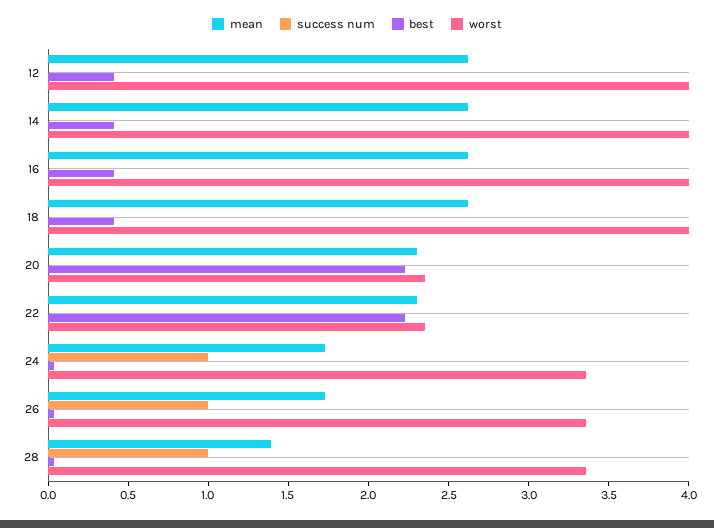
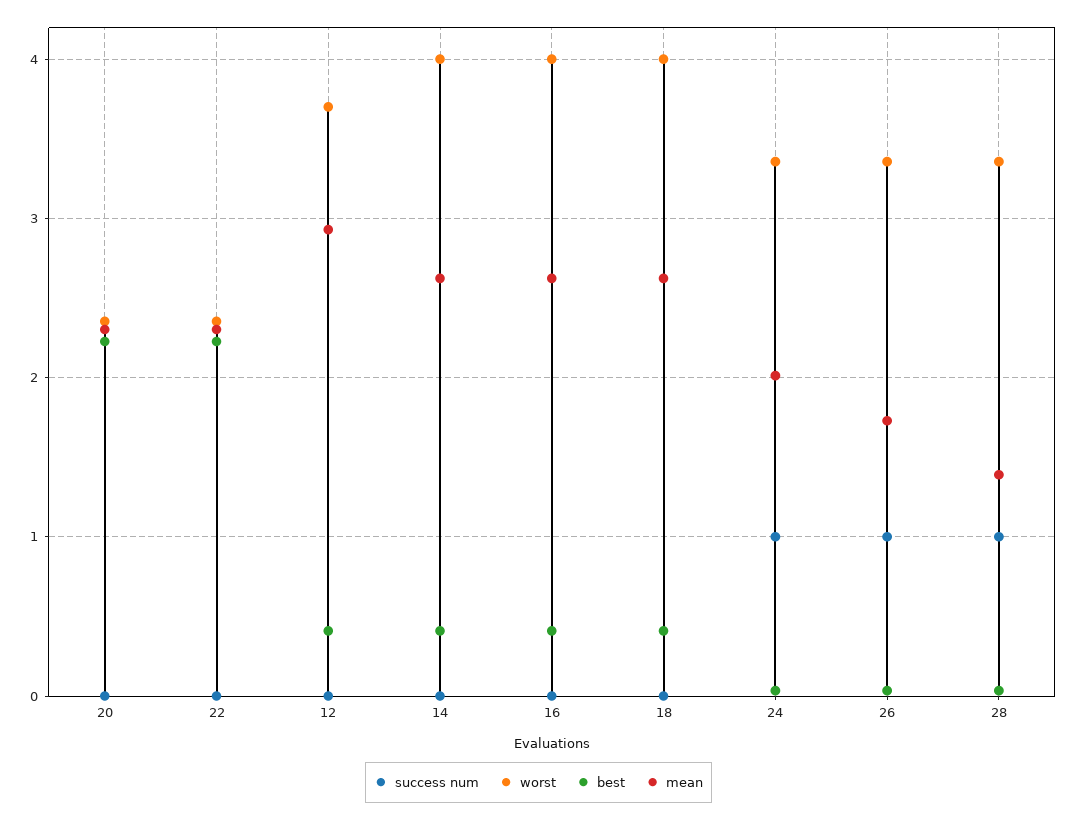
  {
    "mean": {
-     "12": 2.6,
+     "12": 2.9,
      "14": 2.6,
      "16": 2.6,
      "18": 2.6,
      "20": 2.3,
      "22": 2.3,
-     "24": 1.7,
+     "24": 2,
      "26": 1.7,
      "28": 1.4
    },
    "success num": {
      "12": 0,
      "14": 0,
      "16": 0,
      "18": 0,
      "20": 0,
      "22": 0,
      "24": 1,
      "26": 1,
      "28": 1
    },
    "best": {
      "12": 0.4,
      "14": 0.4,
      "16": 0.4,
      "18": 0.4,
      "20": 2.2,
      "22": 2.2,
      "24": 0,
      "26": 0,
      "28": 0
    },
    "worst": {
-     "12": 4,
+     "12": 3.7,
      "14": 4,
      "16": 4,
      "18": 4,
      "20": 2.4,
      "22": 2.4,
      "24": 3.4,
      "26": 3.4,
      "28": 3.4
    }
  }

